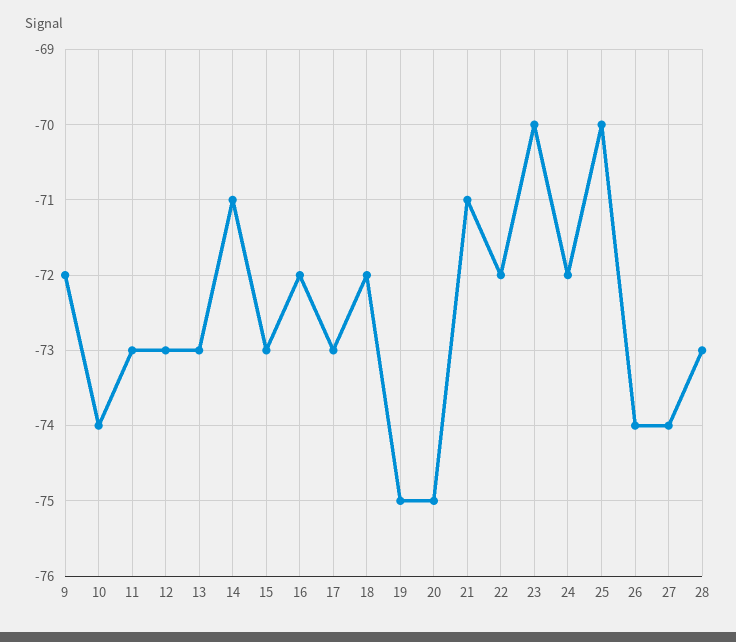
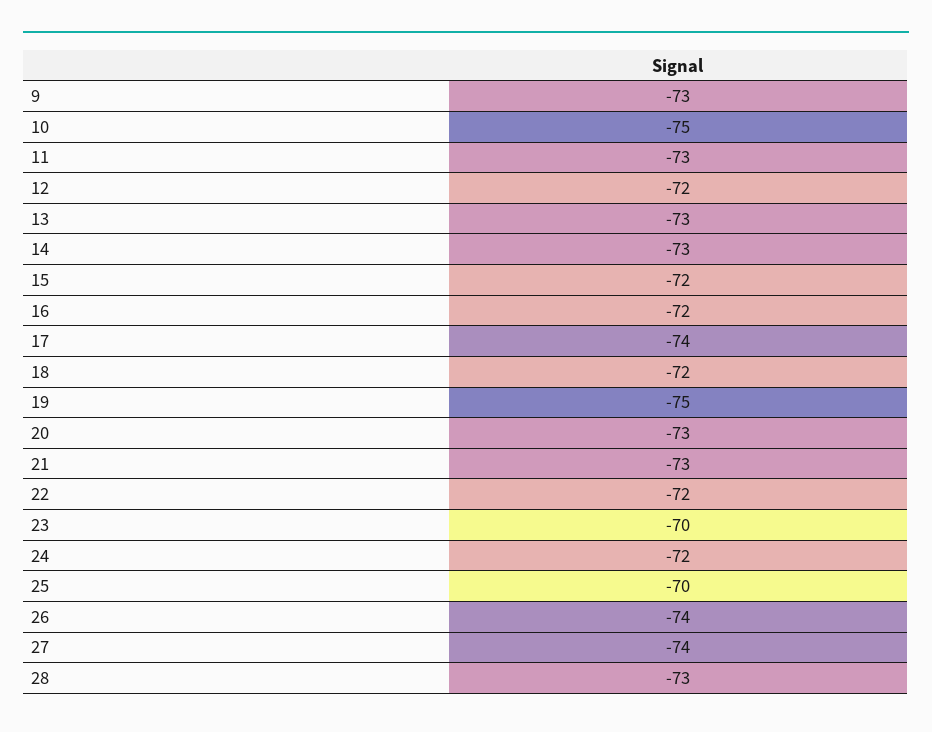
  {
-   "9": -72,
+   "9": -73,
-   "10": -74,
+   "10": -75,
    "11": -73,
-   "12": -73,
+   "12": -72,
    "13": -73,
-   "14": -71,
+   "14": -73,
-   "15": -73,
+   "15": -72,
    "16": -72,
-   "17": -73,
+   "17": -74,
    "18": -72,
    "19": -75,
-   "20": -75,
+   "20": -73,
-   "21": -71,
+   "21": -73,
    "22": -72,
    "23": -70,
    "24": -72,
    "25": -70,
    "26": -74,
    "27": -74,
    "28": -73
  }

